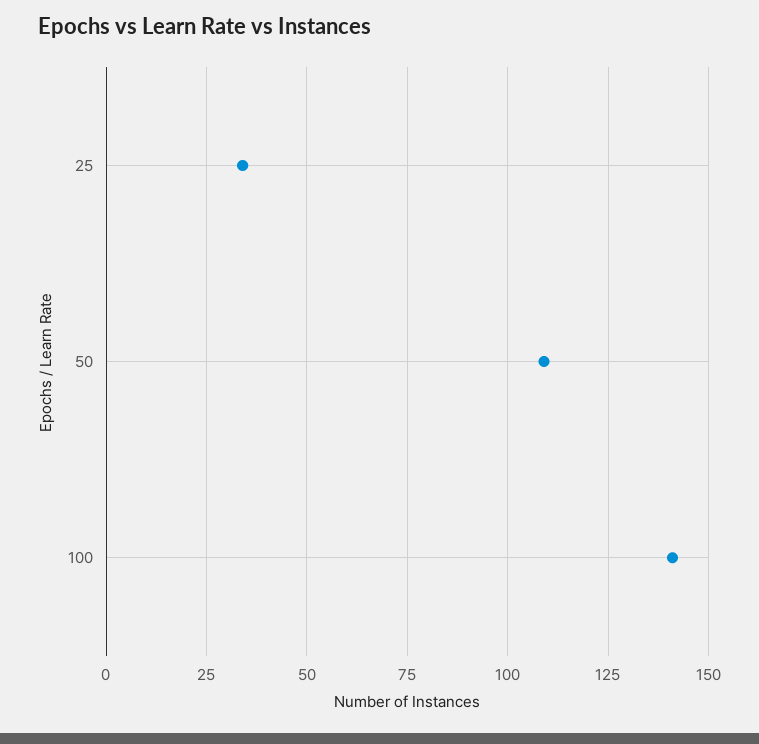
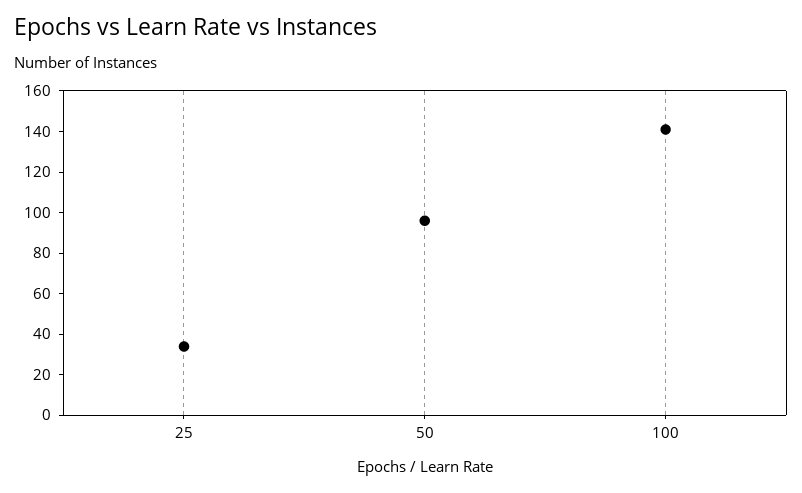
  {
    "25": 35,
-   "50": 110,
+   "50": 95,
    "100": 140
  }

